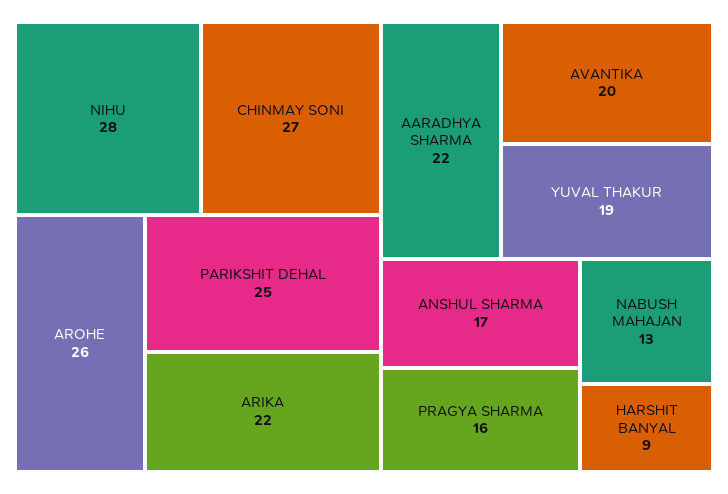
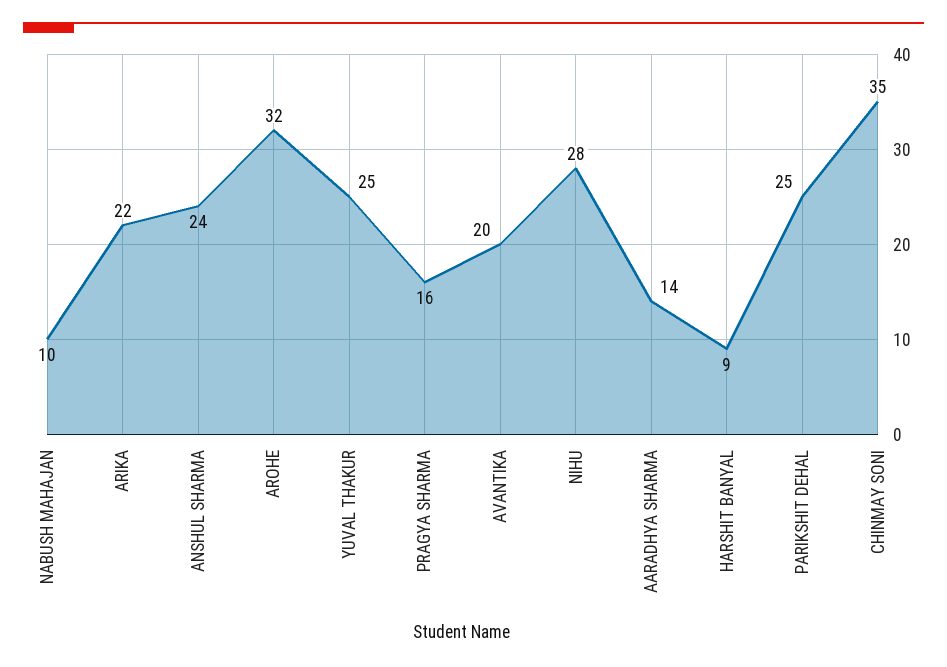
  {
    "NIHU": 28,
-   "CHINMAY SONI": 27,
+   "CHINMAY SONI": 35,
-   "AROHE": 26,
+   "AROHE": 32,
    "PARIKSHIT DEHAL": 25,
    "ARIKA": 22,
-   "AARADHYA SHARMA": 22,
+   "AARADHYA SHARMA": 14,
    "AVANTIKA": 20,
-   "YUVAL THAKUR": 19,
+   "YUVAL THAKUR": 25,
-   "ANSHUL SHARMA": 17,
+   "ANSHUL SHARMA": 24,
    "PRAGYA SHARMA": 16,
-   "NABUSH MAHAJAN": 13,
+   "NABUSH MAHAJAN": 10,
    "HARSHIT BANYAL": 9
  }

